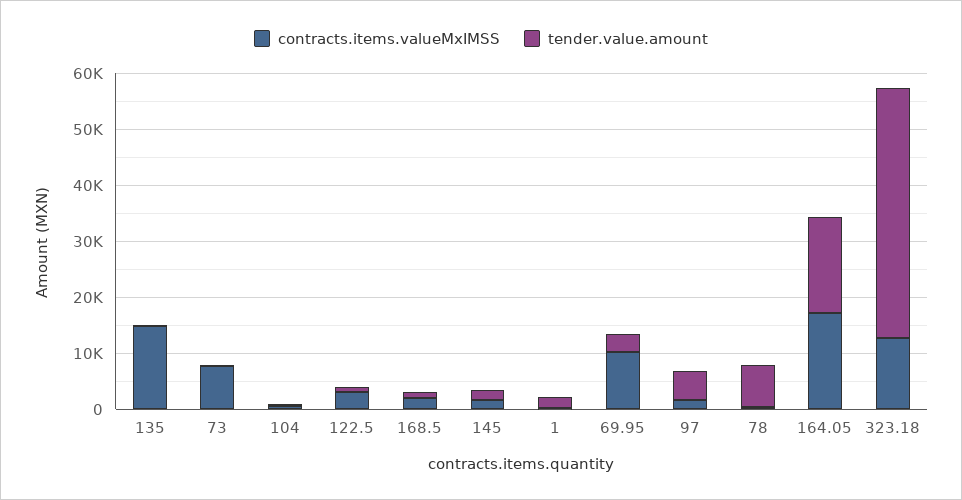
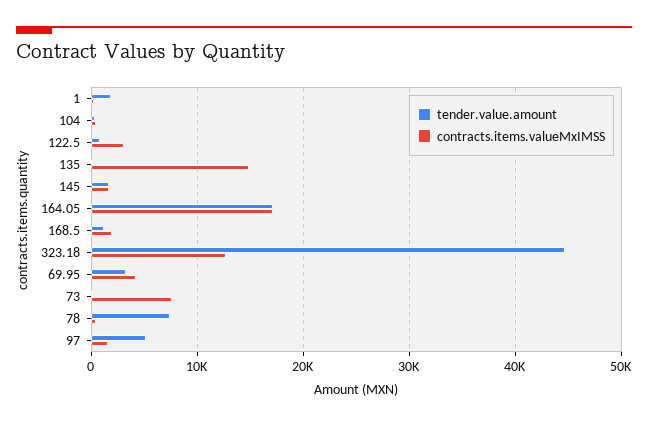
  {
    "contracts.items.valueMxIMSS": {
      "135": 15000,
      "73": 8000,
      "104": 0,
      "122.5": 3000,
      "168.5": 2000,
      "145": 2000,
      "1": 0,
-     "69.95": 10000,
+     "69.95": 4000,
      "97": 2000,
      "78": 0,
      "164.05": 17000,
      "323.18": 13000
    },
    "tender.value.amount": {
      "135": 0,
      "73": 0,
      "104": 0,
      "122.5": 1000,
      "168.5": 1000,
      "145": 2000,
      "1": 2000,
      "69.95": 3000,
      "97": 5000,
      "78": 7000,
      "164.05": 17000,
      "323.18": 45000
    }
  }

